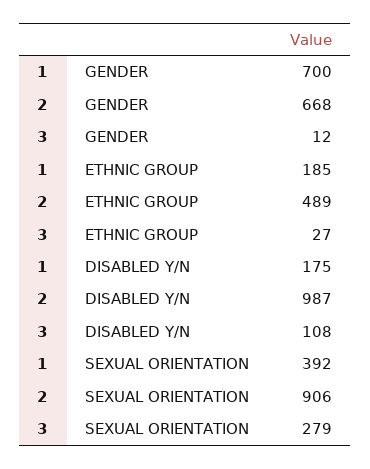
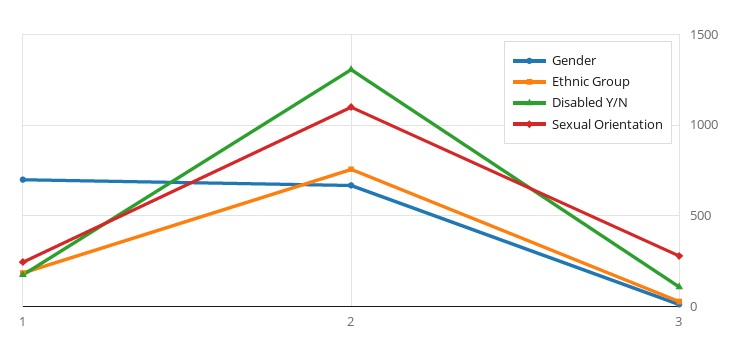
  {
    "GENDER": {
      "1": 700,
      "2": 668,
      "3": 12
    },
    "ETHNIC GROUP": {
      "1": 185,
-     "2": 489,
+     "2": 750,
      "3": 27
    },
    "DISABLED Y/N": {
      "1": 175,
-     "2": 987,
+     "2": 1300,
      "3": 108
    },
    "SEXUAL ORIENTATION": {
-     "1": 392,
+     "1": 250,
-     "2": 906,
+     "2": 1100,
      "3": 279
    }
  }

